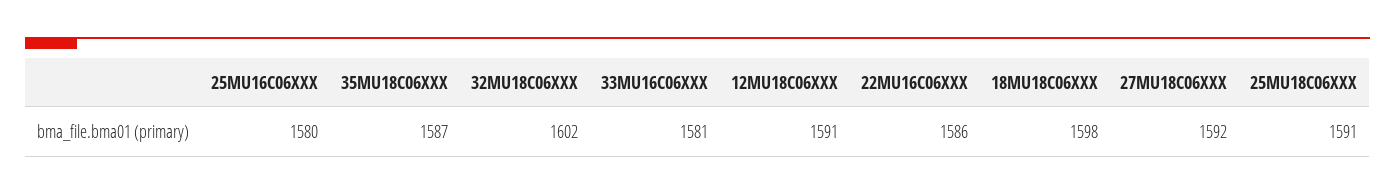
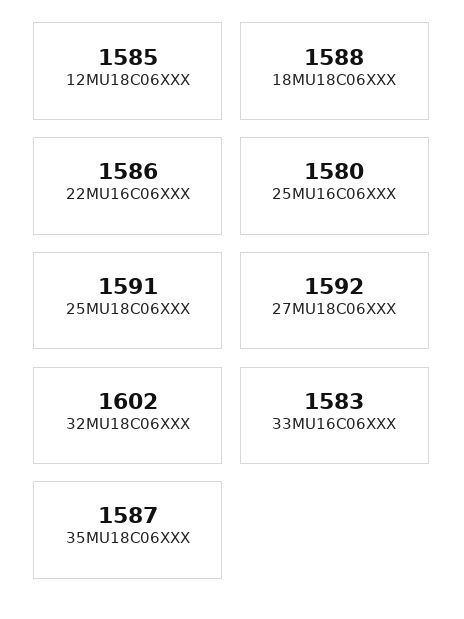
  {
    "25MU16C06XXX": 1580,
    "35MU18C06XXX": 1587,
    "32MU18C06XXX": 1602,
-   "33MU16C06XXX": 1581,
+   "33MU16C06XXX": 1583,
-   "12MU18C06XXX": 1591,
+   "12MU18C06XXX": 1585,
    "22MU16C06XXX": 1586,
-   "18MU18C06XXX": 1598,
+   "18MU18C06XXX": 1588,
    "27MU18C06XXX": 1592,
    "25MU18C06XXX": 1591
  }

